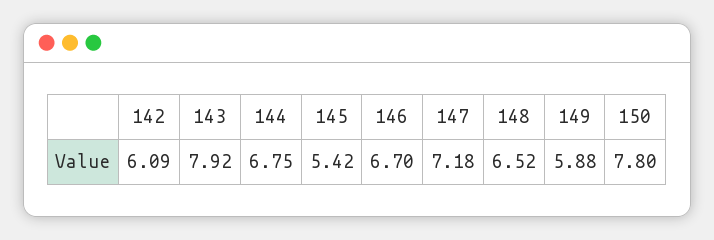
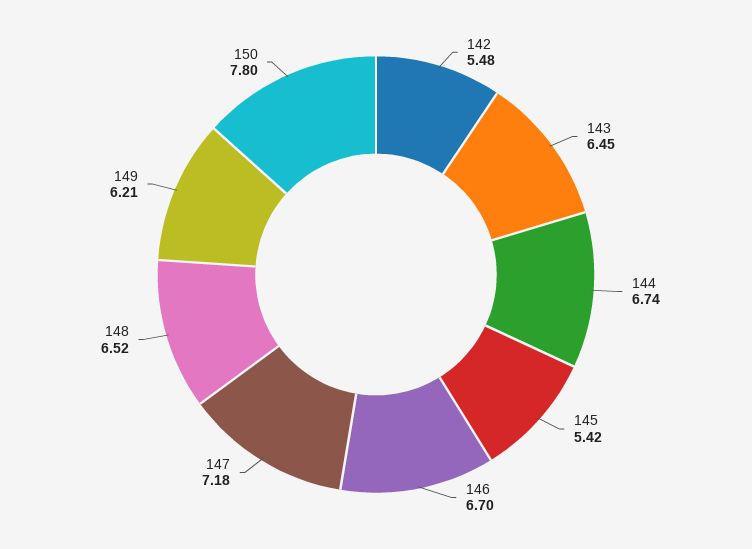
  {
-   "142": 6.09,
+   "142": 5.48,
-   "143": 7.92,
+   "143": 6.45,
-   "144": 6.75,
+   "144": 6.74,
    "145": 5.42,
    "146": 6.7,
    "147": 7.18,
    "148": 6.52,
-   "149": 5.88,
+   "149": 6.21,
    "150": 7.8
  }

